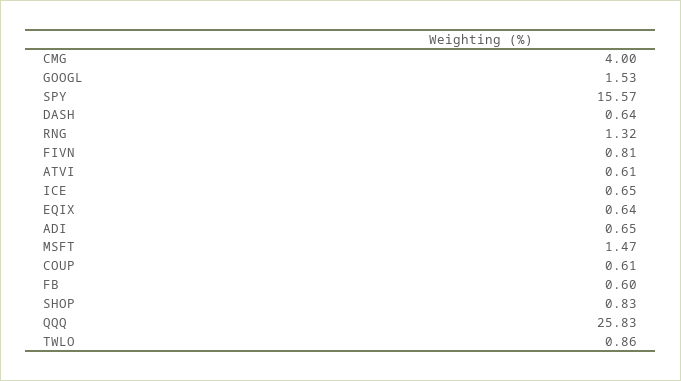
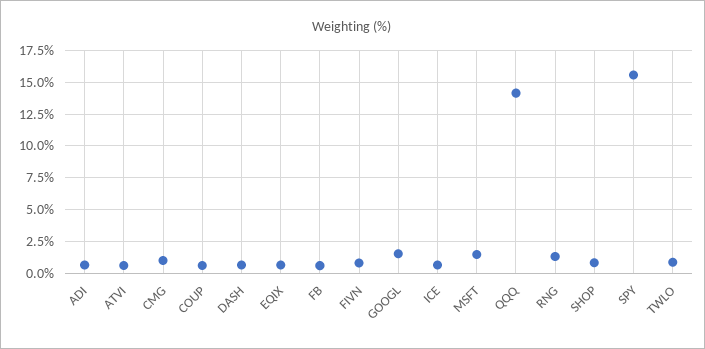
  {
-   "CMG": 4,
+   "CMG": 1,
    "GOOGL": 1.53,
    "SPY": 15.57,
    "DASH": 0.64,
    "RNG": 1.32,
    "FIVN": 0.81,
    "ATVI": 0.61,
    "ICE": 0.65,
    "EQIX": 0.64,
    "ADI": 0.65,
    "MSFT": 1.47,
    "COUP": 0.61,
    "FB": 0.6,
    "SHOP": 0.83,
-   "QQQ": 25.83,
+   "QQQ": 14,
    "TWLO": 0.86
  }

